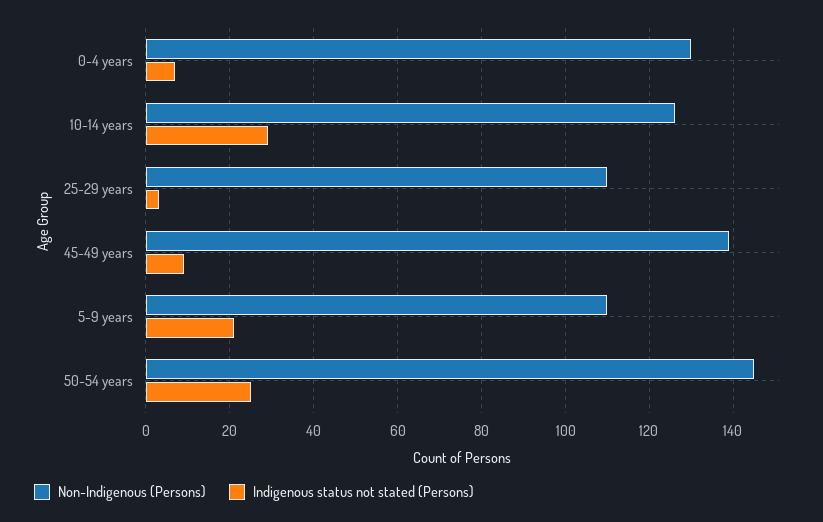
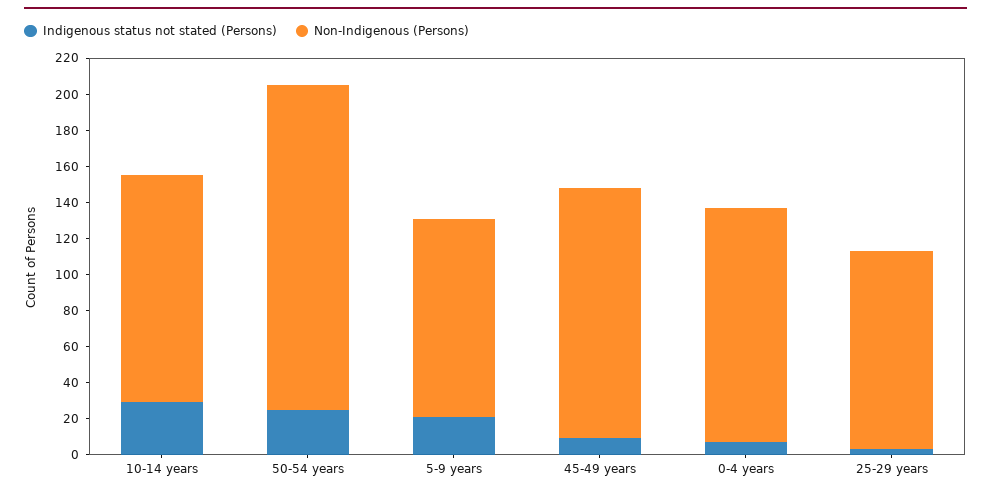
  {
    "Non-Indigenous (Persons)": {
      "0-4 years": 130,
      "10-14 years": 125,
      "25-29 years": 110,
      "45-49 years": 140,
      "5-9 years": 110,
-     "50-54 years": 145
+     "50-54 years": 180
    },
    "Indigenous status not stated (Persons)": {
      "0-4 years": 5,
      "10-14 years": 30,
      "25-29 years": 5,
      "45-49 years": 10,
      "5-9 years": 20,
      "50-54 years": 25
    }
  }

